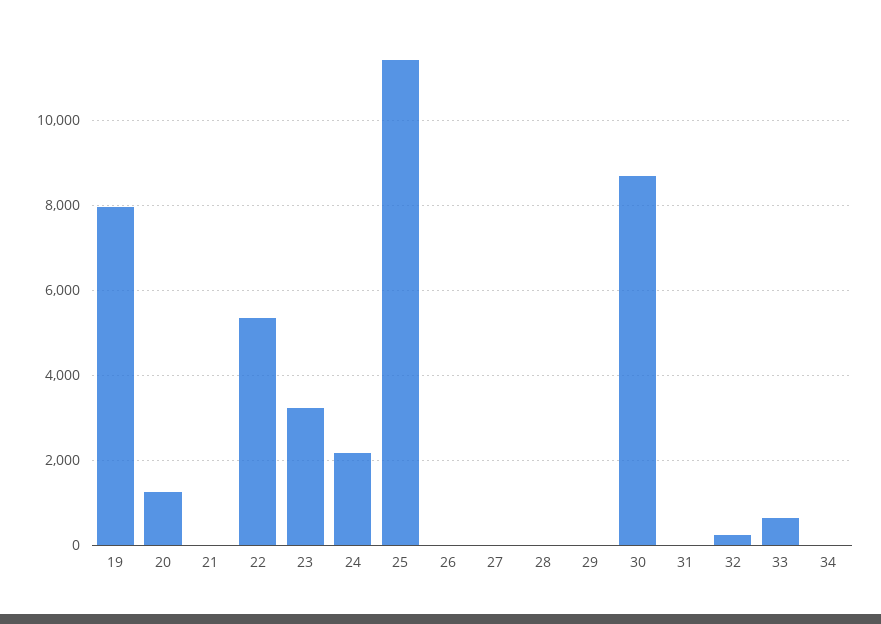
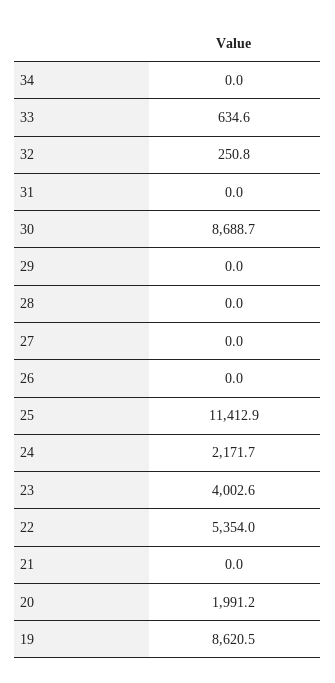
  {
-   "19": 8000,
+   "19": 8620.5,
-   "20": 1200,
+   "20": 1991.2,
    "21": 0,
    "22": 5354,
-   "23": 3200,
+   "23": 4002.6,
    "24": 2171.7,
    "25": 11412.9,
    "26": 0,
    "27": 0,
    "28": 0,
    "29": 0,
    "30": 8688.7,
    "31": 0,
    "32": 250.8,
    "33": 634.6,
    "34": 0
  }

